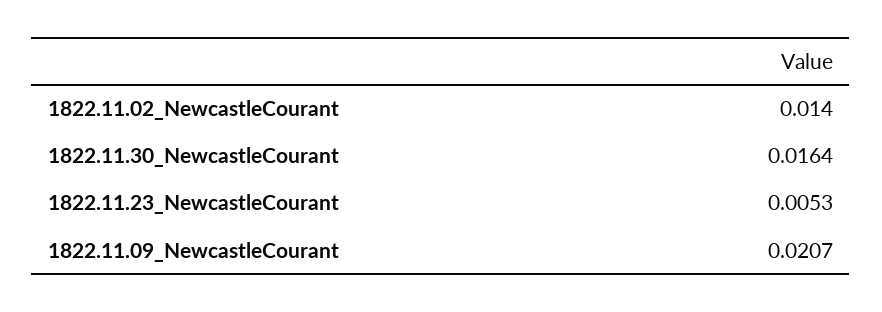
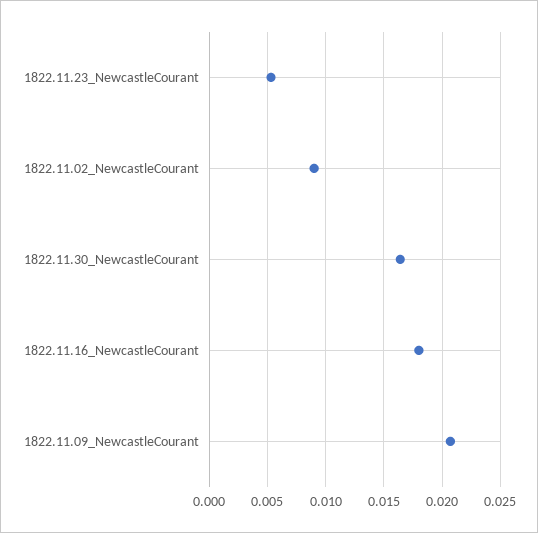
  {
-   "1822.11.02_NewcastleCourant": 0.014,
+   "1822.11.02_NewcastleCourant": 0.009,
    "1822.11.30_NewcastleCourant": 0.0164,
    "1822.11.23_NewcastleCourant": 0.0053,
-   "1822.11.09_NewcastleCourant": 0.0207
+   "1822.11.09_NewcastleCourant": 0.0207,
+   "1822.11.16_NewcastleCourant": 0.018
  }

